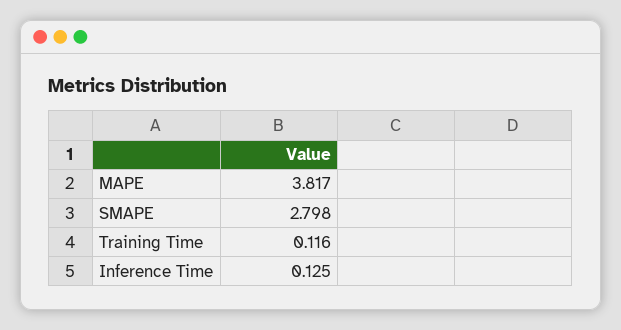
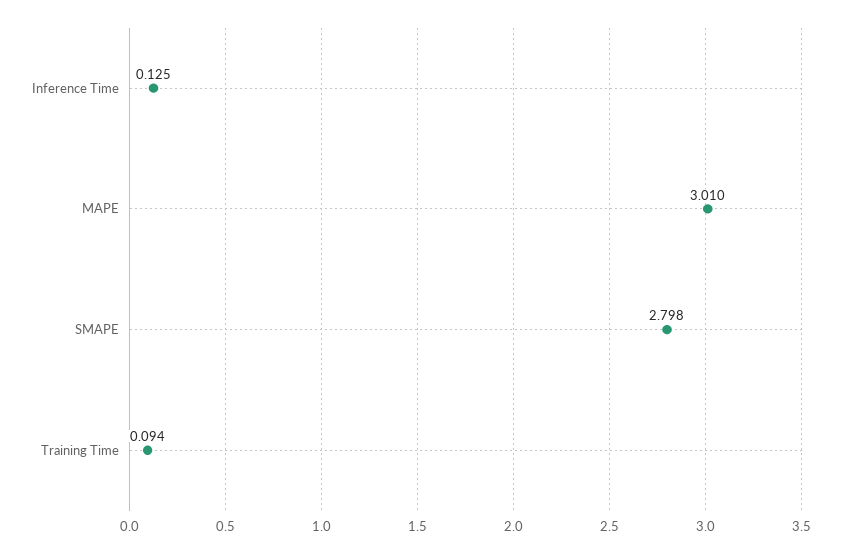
  {
-   "MAPE": 3.817,
+   "MAPE": 3.01,
    "SMAPE": 2.798,
-   "Training Time": 0.116,
+   "Training Time": 0.094,
    "Inference Time": 0.125
  }

